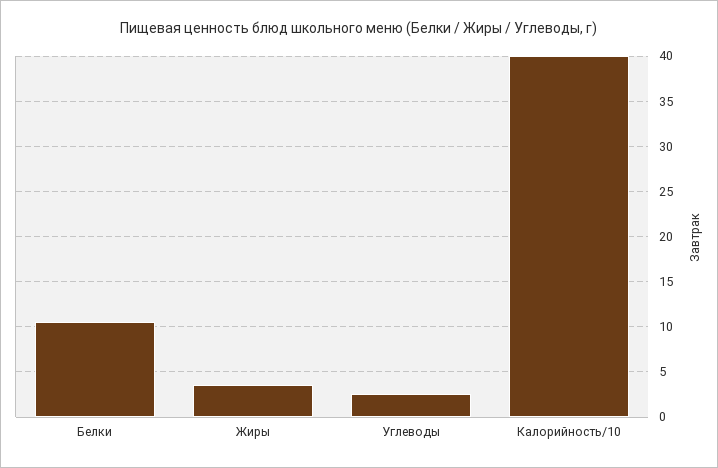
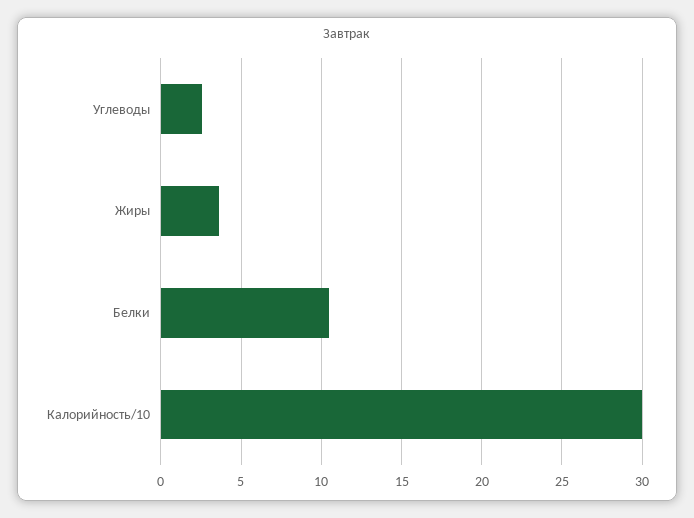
  {
    "Белки": 10.5,
    "Жиры": 3.5,
    "Углеводы": 2.5,
-   "Калорийность/10": 40
+   "Калорийность/10": 30
  }

